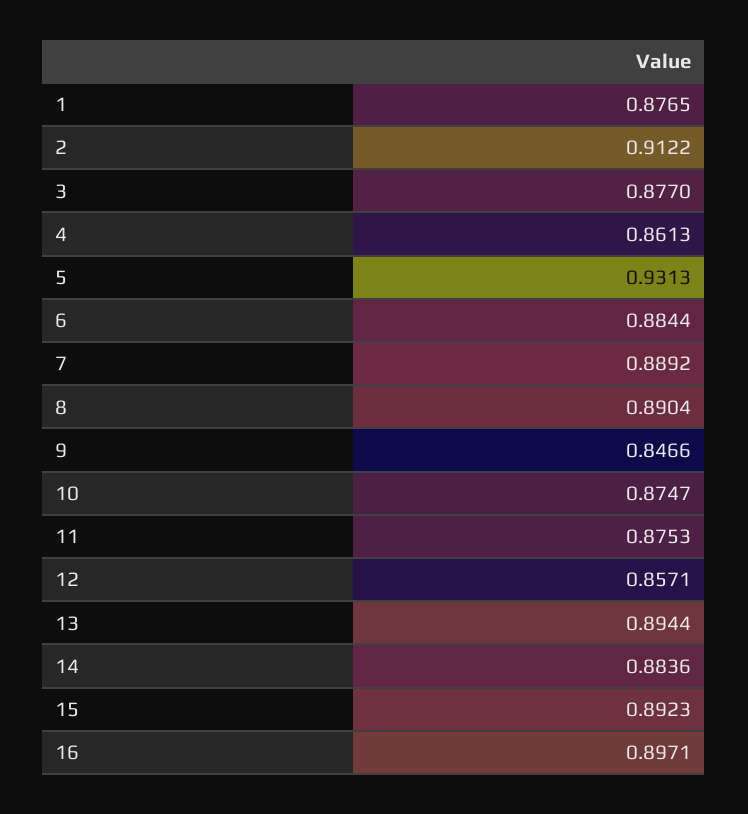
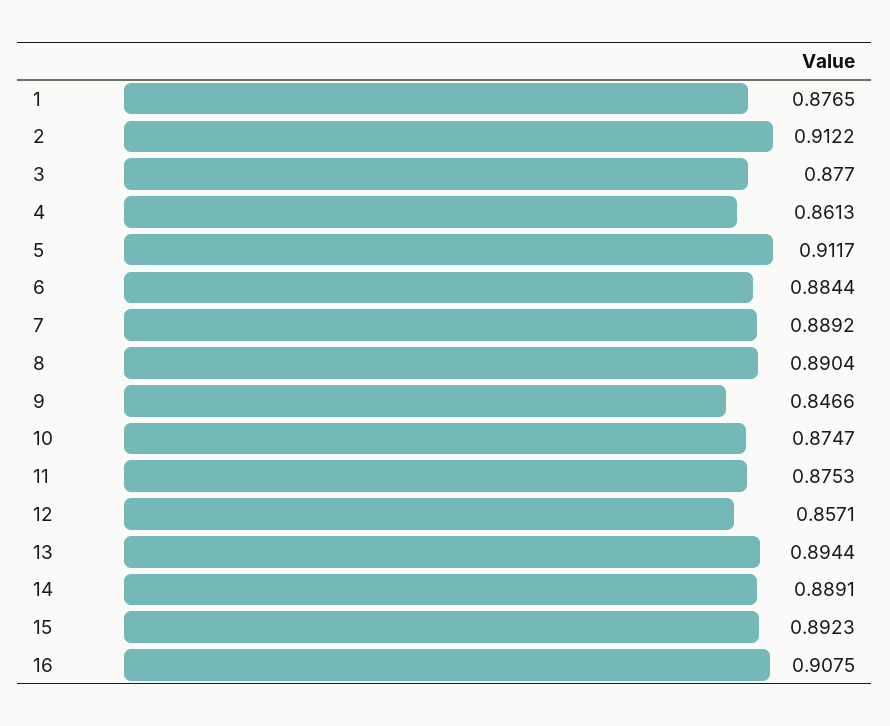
  {
    "1": 0.8765,
    "2": 0.9122,
    "3": 0.877,
    "4": 0.8613,
-   "5": 0.9313,
+   "5": 0.9117,
    "6": 0.8844,
    "7": 0.8892,
    "8": 0.8904,
    "9": 0.8466,
    "10": 0.8747,
    "11": 0.8753,
    "12": 0.8571,
    "13": 0.8944,
-   "14": 0.8836,
+   "14": 0.8891,
    "15": 0.8923,
-   "16": 0.8971
+   "16": 0.9075
  }

